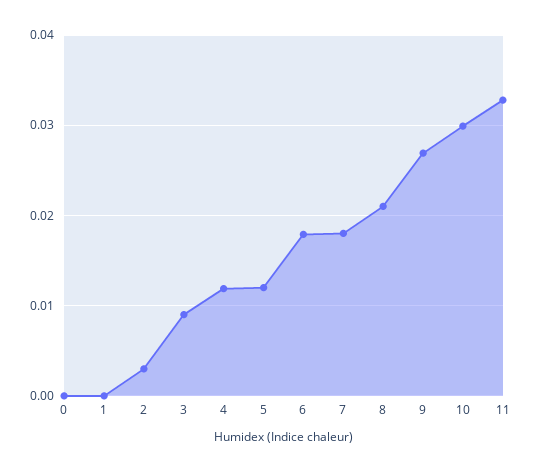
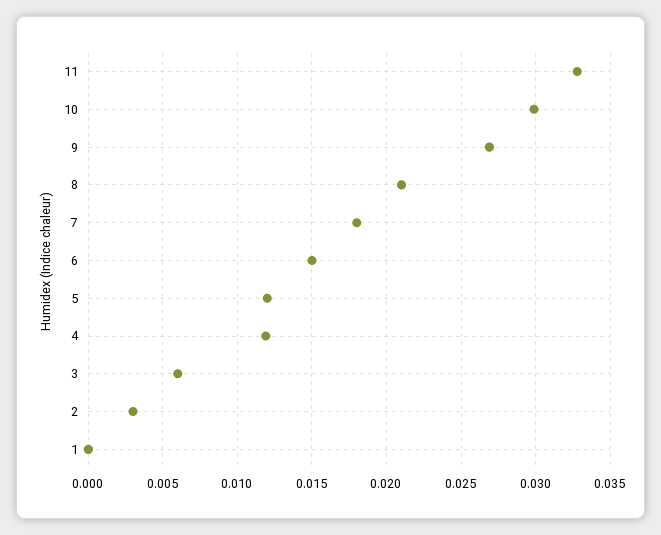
  {
-   "0": 0,
    "1": 0,
    "2": 0.003,
-   "3": 0.009,
+   "3": 0.006,
    "4": 0.012,
    "5": 0.012,
-   "6": 0.018,
+   "6": 0.015,
    "7": 0.018,
    "8": 0.021,
    "9": 0.027,
    "10": 0.03,
    "11": 0.033
  }

